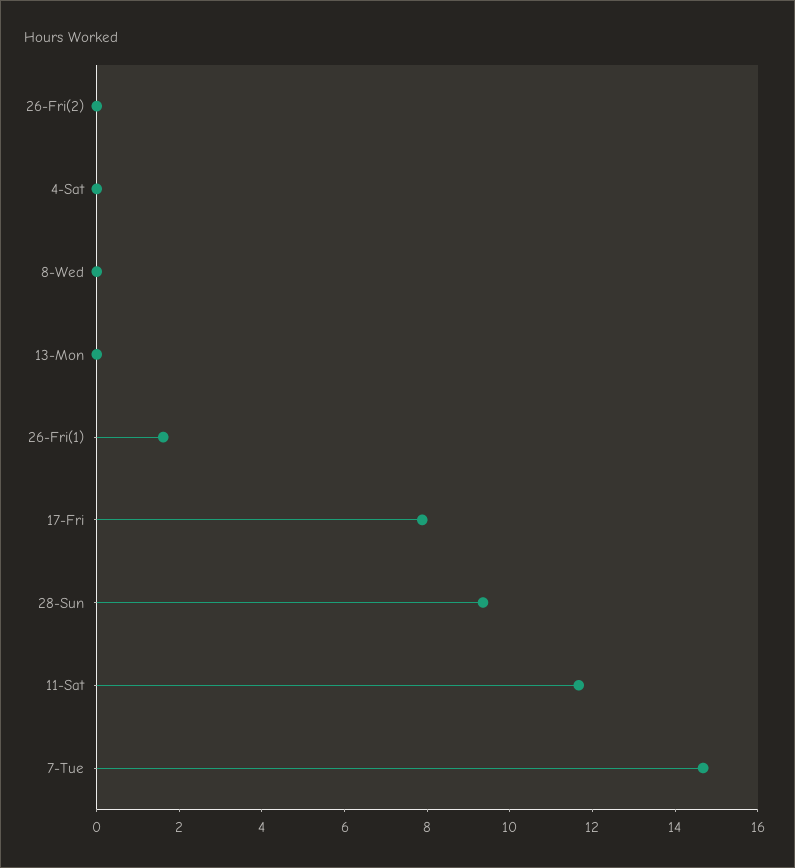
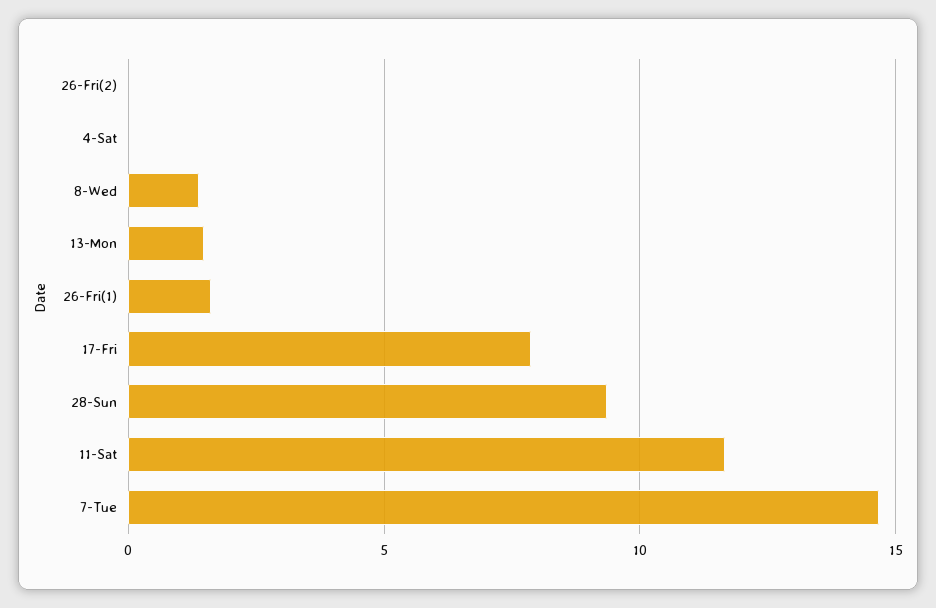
  {
    "26-Fri(2)": 0,
    "4-Sat": 0,
-   "8-Wed": 0,
+   "8-Wed": 1.5,
-   "13-Mon": 0,
+   "13-Mon": 1.5,
    "26-Fri(1)": 1.5,
    "17-Fri": 8,
    "28-Sun": 9.5,
    "11-Sat": 11.5,
    "7-Tue": 14.5
  }

